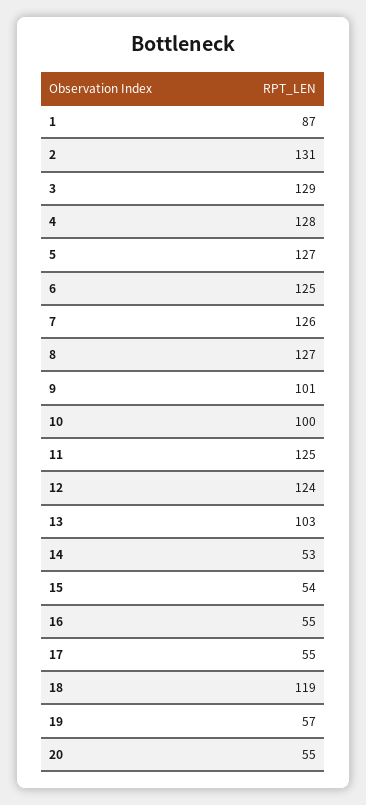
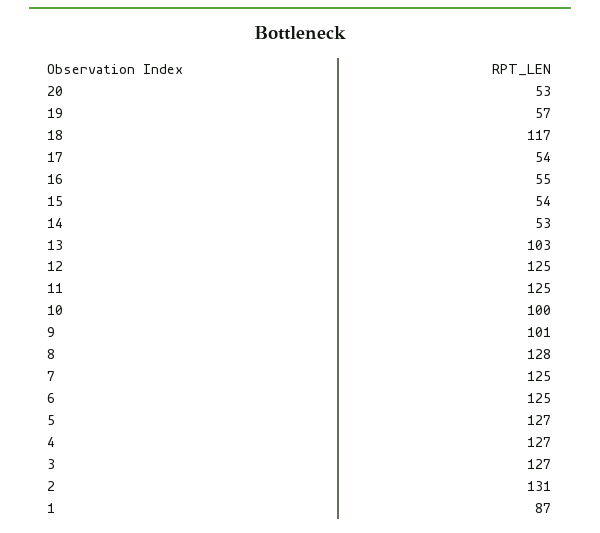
  {
    "1": 87,
    "2": 131,
-   "3": 129,
+   "3": 127,
-   "4": 128,
+   "4": 127,
    "5": 127,
    "6": 125,
-   "7": 126,
+   "7": 125,
-   "8": 127,
+   "8": 128,
    "9": 101,
    "10": 100,
    "11": 125,
-   "12": 124,
+   "12": 125,
    "13": 103,
    "14": 53,
    "15": 54,
    "16": 55,
-   "17": 55,
+   "17": 54,
-   "18": 119,
+   "18": 117,
    "19": 57,
-   "20": 55
+   "20": 53
  }

